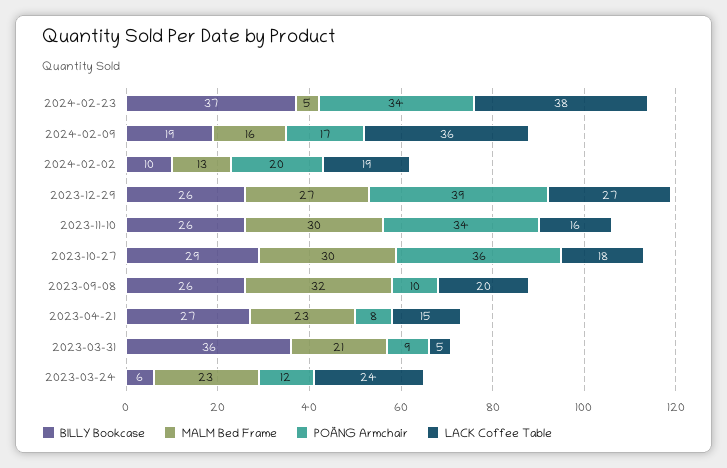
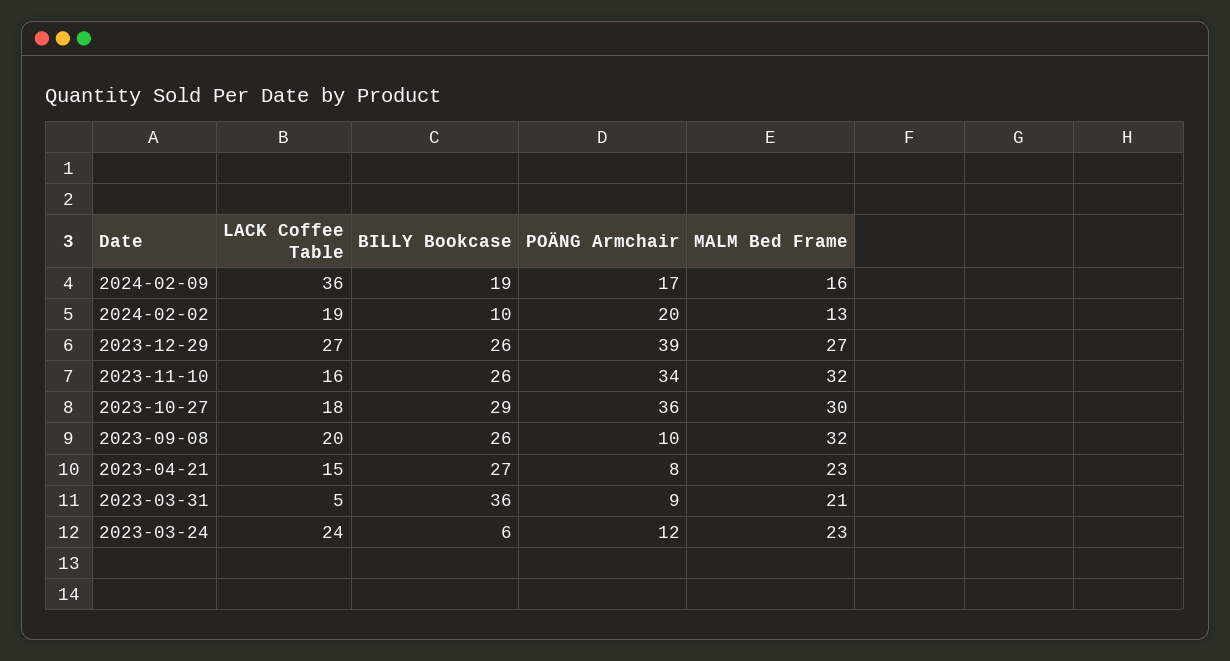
  {
    "BILLY Bookcase": {
-     "2024-02-23": 37,
      "2024-02-09": 19,
      "2024-02-02": 10,
      "2023-12-29": 26,
      "2023-11-10": 26,
      "2023-10-27": 29,
      "2023-09-08": 26,
      "2023-04-21": 27,
      "2023-03-31": 36,
      "2023-03-24": 6
    },
    "MALM Bed Frame": {
-     "2024-02-23": 5,
      "2024-02-09": 16,
      "2024-02-02": 13,
      "2023-12-29": 27,
-     "2023-11-10": 30,
+     "2023-11-10": 32,
      "2023-10-27": 30,
      "2023-09-08": 32,
      "2023-04-21": 23,
      "2023-03-31": 21,
      "2023-03-24": 23
    },
    "POÄNG Armchair": {
-     "2024-02-23": 34,
      "2024-02-09": 17,
      "2024-02-02": 20,
      "2023-12-29": 39,
      "2023-11-10": 34,
      "2023-10-27": 36,
      "2023-09-08": 10,
      "2023-04-21": 8,
      "2023-03-31": 9,
      "2023-03-24": 12
    },
    "LACK Coffee Table": {
-     "2024-02-23": 38,
      "2024-02-09": 36,
      "2024-02-02": 19,
      "2023-12-29": 27,
      "2023-11-10": 16,
      "2023-10-27": 18,
      "2023-09-08": 20,
      "2023-04-21": 15,
      "2023-03-31": 5,
      "2023-03-24": 24
    }
  }

